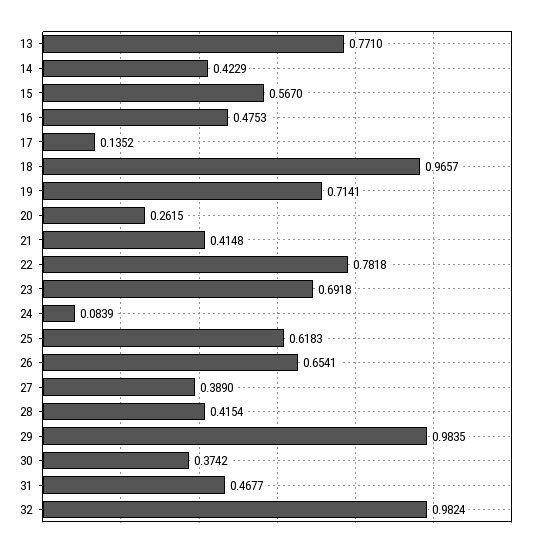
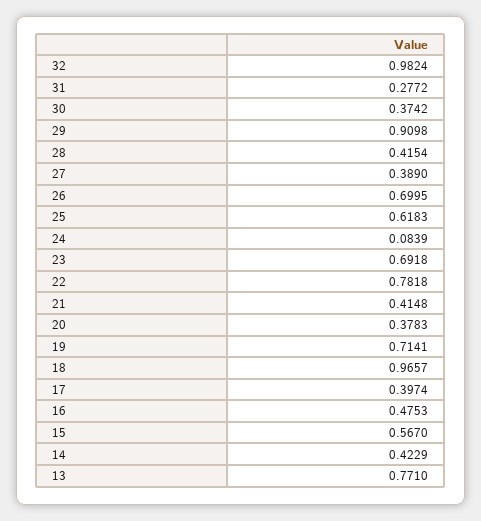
  {
    "13": 0.771,
    "14": 0.4229,
    "15": 0.567,
    "16": 0.4753,
-   "17": 0.1352,
+   "17": 0.3974,
    "18": 0.9657,
    "19": 0.7141,
-   "20": 0.2615,
+   "20": 0.3783,
    "21": 0.4148,
    "22": 0.7818,
    "23": 0.6918,
    "24": 0.0839,
    "25": 0.6183,
-   "26": 0.6541,
+   "26": 0.6995,
    "27": 0.389,
    "28": 0.4154,
-   "29": 0.9835,
+   "29": 0.9098,
    "30": 0.3742,
-   "31": 0.4677,
+   "31": 0.2772,
    "32": 0.9824
  }

